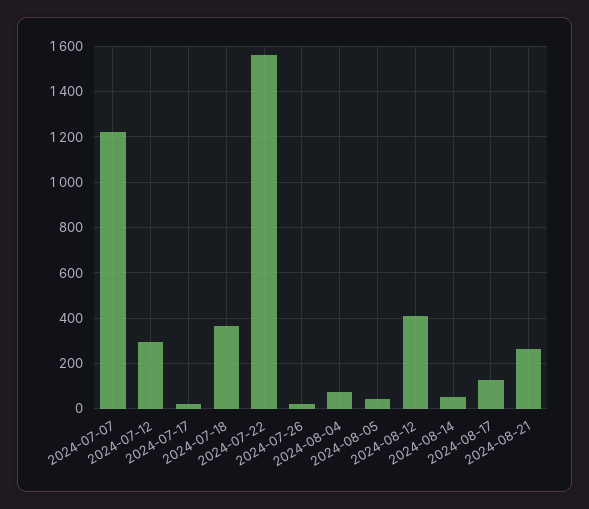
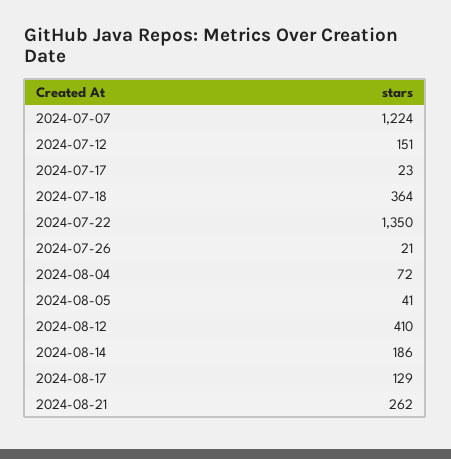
  {
    "2024-07-07": 1224,
-   "2024-07-12": 300,
+   "2024-07-12": 151,
    "2024-07-17": 23,
    "2024-07-18": 364,
-   "2024-07-22": 1550,
+   "2024-07-22": 1350,
    "2024-07-26": 21,
    "2024-08-04": 72,
    "2024-08-05": 41,
    "2024-08-12": 410,
-   "2024-08-14": 50,
+   "2024-08-14": 186,
    "2024-08-17": 129,
    "2024-08-21": 262
  }

